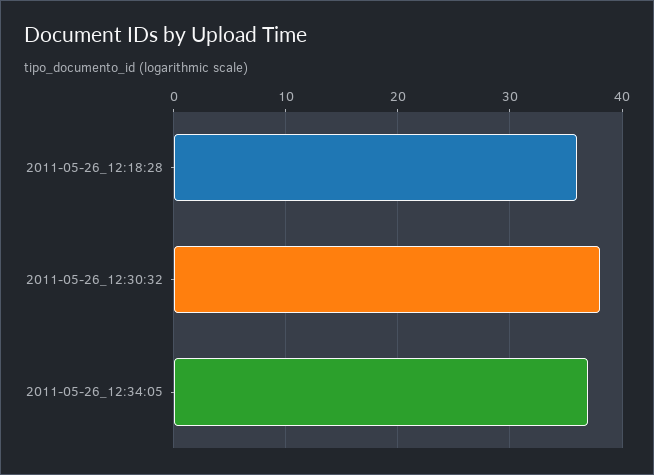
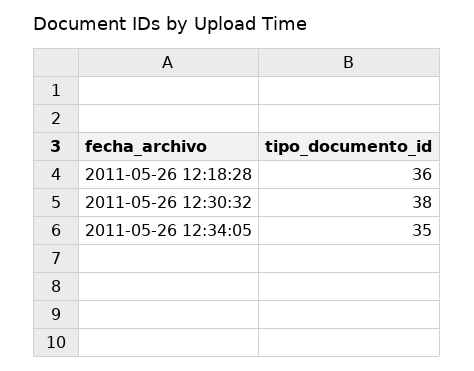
  {
    "2011-05-26_12:18:28": 36,
    "2011-05-26_12:30:32": 38,
-   "2011-05-26_12:34:05": 37
+   "2011-05-26_12:34:05": 35
  }

